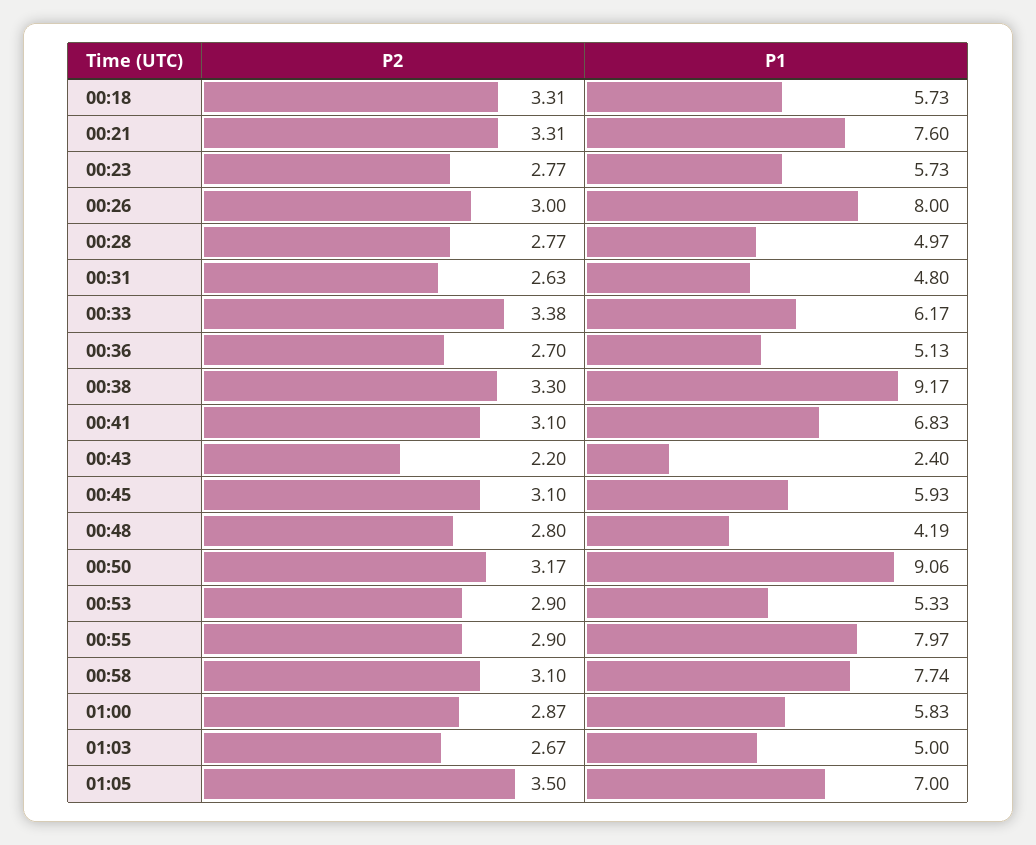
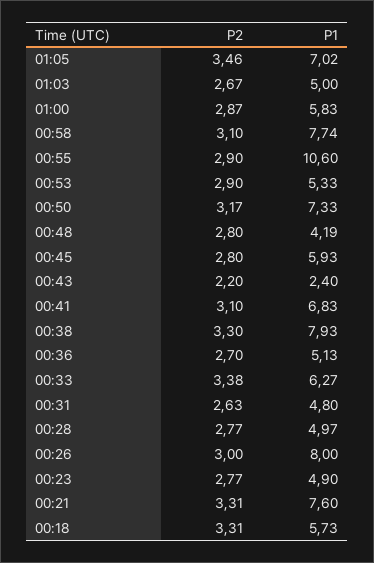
  {
    "P2": {
      "00:18": 3.31,
      "00:21": 3.31,
      "00:23": 2.77,
      "00:26": 3,
      "00:28": 2.77,
      "00:31": 2.63,
      "00:33": 3.38,
      "00:36": 2.7,
      "00:38": 3.3,
      "00:41": 3.1,
      "00:43": 2.2,
-     "00:45": 3.1,
+     "00:45": 2.8,
      "00:48": 2.8,
      "00:50": 3.17,
      "00:53": 2.9,
      "00:55": 2.9,
      "00:58": 3.1,
      "01:00": 2.87,
      "01:03": 2.67,
-     "01:05": 3.5
+     "01:05": 3.46
    },
    "P1": {
      "00:18": 5.73,
      "00:21": 7.6,
-     "00:23": 5.73,
+     "00:23": 4.9,
      "00:26": 8,
      "00:28": 4.97,
      "00:31": 4.8,
-     "00:33": 6.17,
+     "00:33": 6.27,
      "00:36": 5.13,
-     "00:38": 9.17,
+     "00:38": 7.93,
      "00:41": 6.83,
      "00:43": 2.4,
      "00:45": 5.93,
      "00:48": 4.19,
-     "00:50": 9.06,
+     "00:50": 7.33,
      "00:53": 5.33,
-     "00:55": 7.97,
+     "00:55": 10.6,
      "00:58": 7.74,
      "01:00": 5.83,
      "01:03": 5,
-     "01:05": 7
+     "01:05": 7.02
    }
  }

